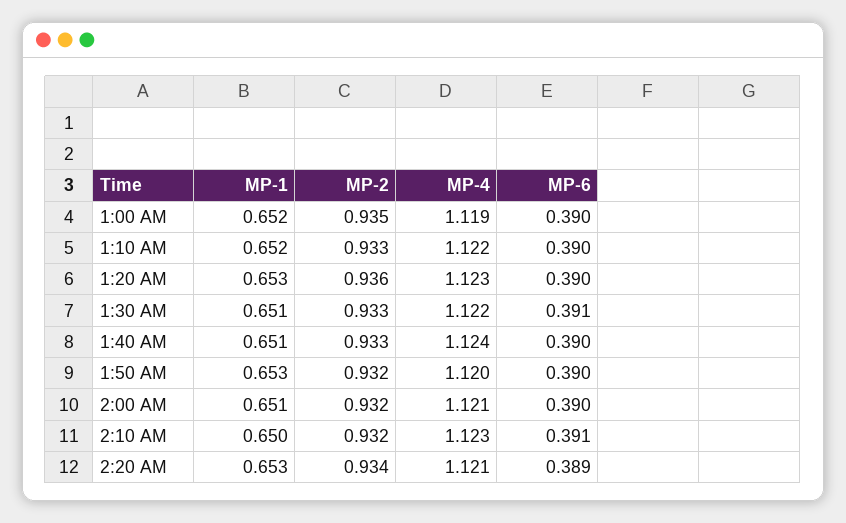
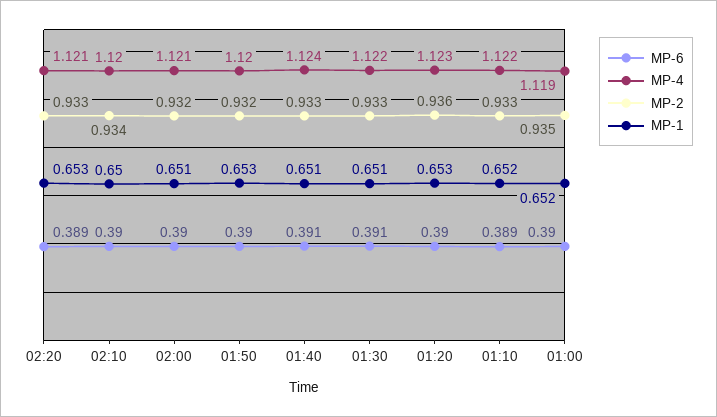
  {
    "MP-1": {
      "1:00 AM": 0.652,
      "1:10 AM": 0.652,
      "1:20 AM": 0.653,
      "1:30 AM": 0.651,
      "1:40 AM": 0.651,
      "1:50 AM": 0.653,
      "2:00 AM": 0.651,
      "2:10 AM": 0.65,
      "2:20 AM": 0.653
    },
    "MP-2": {
      "1:00 AM": 0.935,
      "1:10 AM": 0.933,
      "1:20 AM": 0.936,
      "1:30 AM": 0.933,
      "1:40 AM": 0.933,
      "1:50 AM": 0.932,
      "2:00 AM": 0.932,
-     "2:10 AM": 0.932,
+     "2:10 AM": 0.934,
-     "2:20 AM": 0.934
+     "2:20 AM": 0.933
    },
    "MP-4": {
      "1:00 AM": 1.119,
      "1:10 AM": 1.122,
      "1:20 AM": 1.123,
      "1:30 AM": 1.122,
      "1:40 AM": 1.124,
      "1:50 AM": 1.12,
      "2:00 AM": 1.121,
-     "2:10 AM": 1.123,
+     "2:10 AM": 1.12,
      "2:20 AM": 1.121
    },
    "MP-6": {
      "1:00 AM": 0.39,
-     "1:10 AM": 0.39,
+     "1:10 AM": 0.389,
      "1:20 AM": 0.39,
      "1:30 AM": 0.391,
-     "1:40 AM": 0.39,
+     "1:40 AM": 0.391,
      "1:50 AM": 0.39,
      "2:00 AM": 0.39,
-     "2:10 AM": 0.391,
+     "2:10 AM": 0.39,
      "2:20 AM": 0.389
    }
  }

